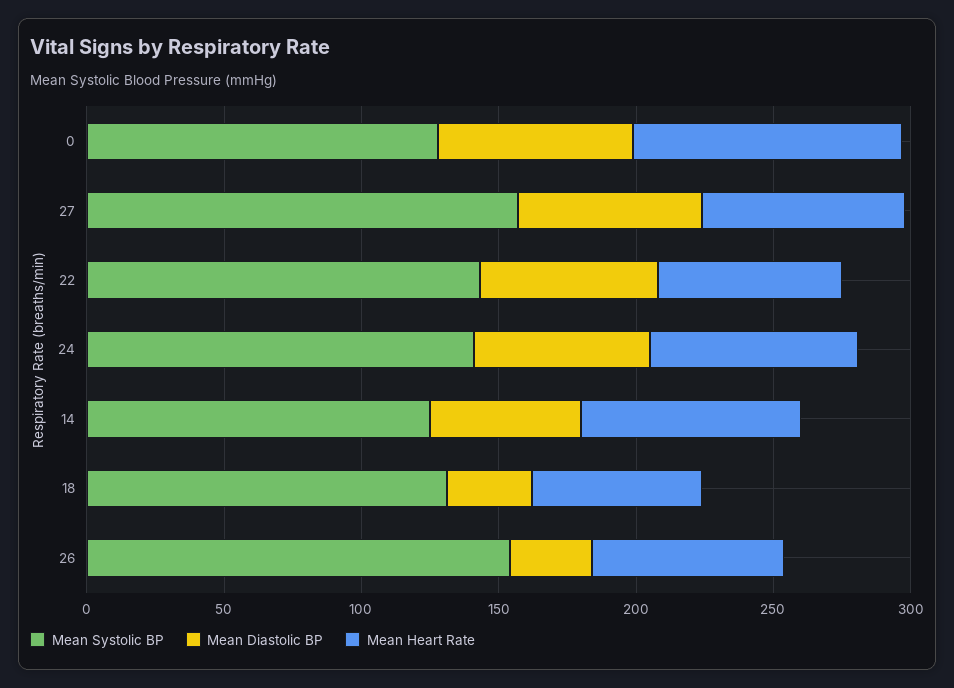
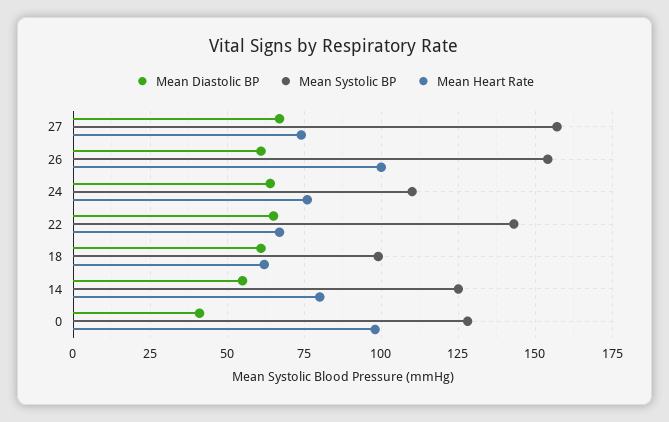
  {
    "Mean Systolic BP": {
      "0": 130,
      "27": 155,
      "22": 145,
-     "24": 140,
+     "24": 110,
      "14": 125,
-     "18": 130,
+     "18": 100,
      "26": 155
    },
    "Mean Diastolic BP": {
-     "0": 70,
+     "0": 40,
      "27": 65,
      "22": 65,
      "24": 65,
      "14": 55,
-     "18": 30,
+     "18": 60,
-     "26": 30
+     "26": 60
    },
    "Mean Heart Rate": {
      "0": 100,
      "27": 75,
      "22": 65,
      "24": 75,
      "14": 80,
      "18": 60,
-     "26": 70
+     "26": 100
    }
  }

